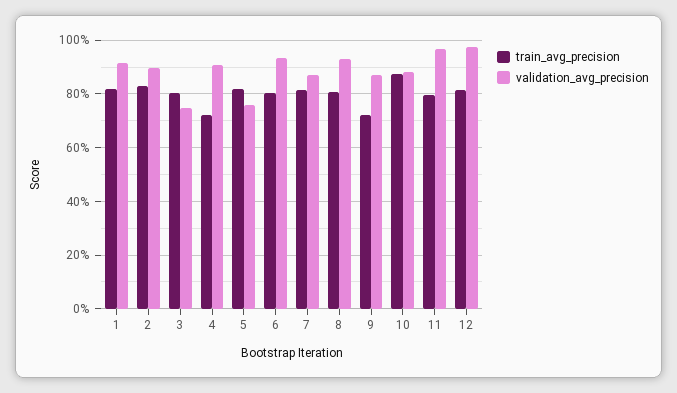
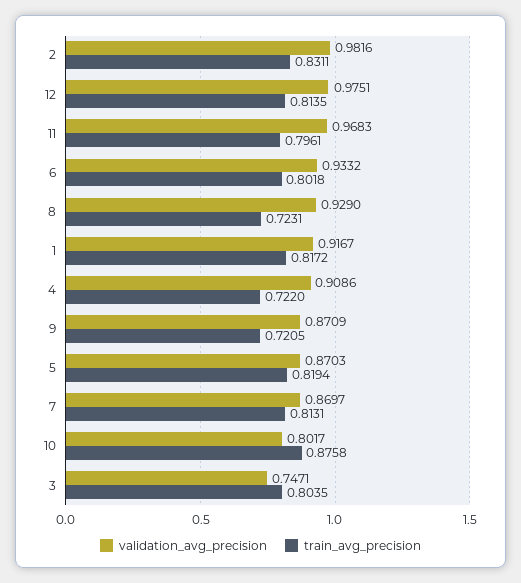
  {
    "train_avg_precision": {
      "1": 0.8172,
      "2": 0.8311,
      "3": 0.8035,
      "4": 0.722,
      "5": 0.8194,
      "6": 0.8018,
      "7": 0.8131,
-     "8": 0.8,
+     "8": 0.7231,
      "9": 0.7205,
      "10": 0.8758,
      "11": 0.7961,
      "12": 0.8135
    },
    "validation_avg_precision": {
      "1": 0.9167,
-     "2": 0.9,
+     "2": 0.9816,
      "3": 0.7471,
      "4": 0.9086,
-     "5": 0.75,
+     "5": 0.8703,
      "6": 0.9332,
      "7": 0.8697,
      "8": 0.929,
      "9": 0.8709,
-     "10": 0.875,
+     "10": 0.8017,
      "11": 0.9683,
      "12": 0.9751
    }
  }

